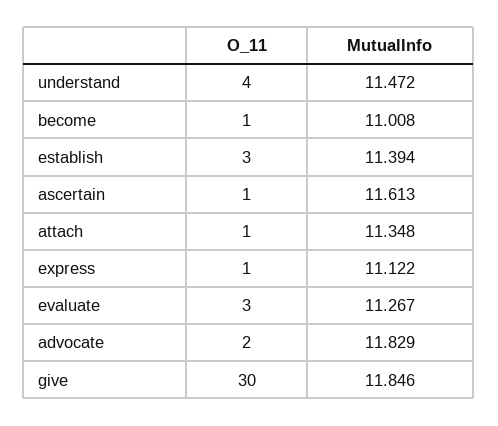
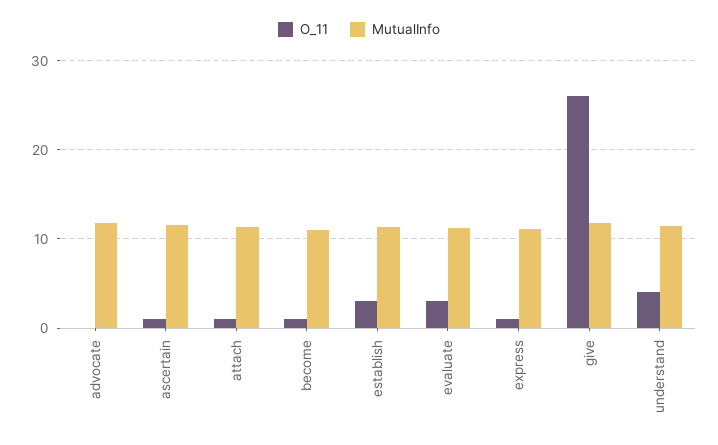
  {
    "O_11": {
      "understand": 4,
      "become": 1,
      "establish": 3,
      "ascertain": 1,
      "attach": 1,
      "express": 1,
      "evaluate": 3,
-     "advocate": 2,
+     "advocate": 0,
-     "give": 30
+     "give": 26
    },
    "MutualInfo": {
      "understand": 11.472,
      "become": 11.008,
      "establish": 11.394,
      "ascertain": 11.613,
      "attach": 11.348,
      "express": 11.122,
      "evaluate": 11.267,
      "advocate": 11.829,
      "give": 11.846
    }
  }

